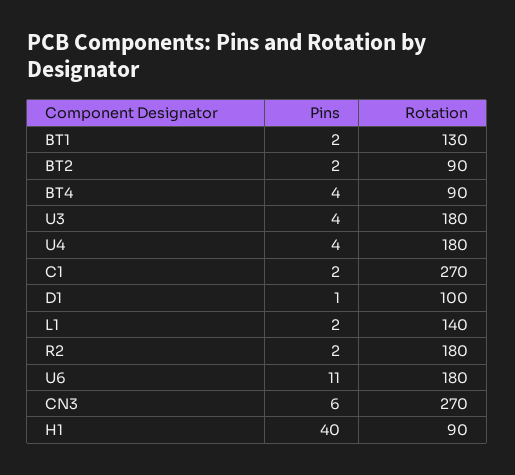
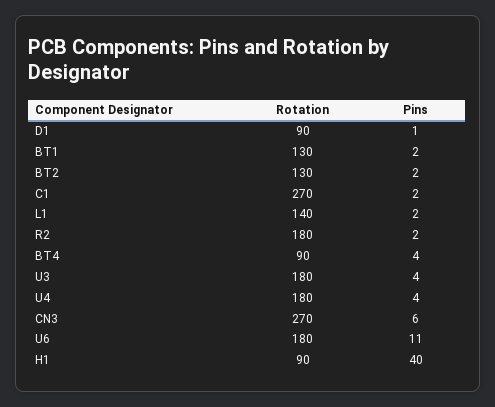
  {
    "Pins": {
      "BT1": 2,
      "BT2": 2,
      "BT4": 4,
      "U3": 4,
      "U4": 4,
      "C1": 2,
      "D1": 1,
      "L1": 2,
      "R2": 2,
      "U6": 11,
      "CN3": 6,
      "H1": 40
    },
    "Rotation": {
      "BT1": 130,
-     "BT2": 90,
+     "BT2": 130,
      "BT4": 90,
      "U3": 180,
      "U4": 180,
      "C1": 270,
-     "D1": 100,
+     "D1": 90,
      "L1": 140,
      "R2": 180,
      "U6": 180,
      "CN3": 270,
      "H1": 90
    }
  }

